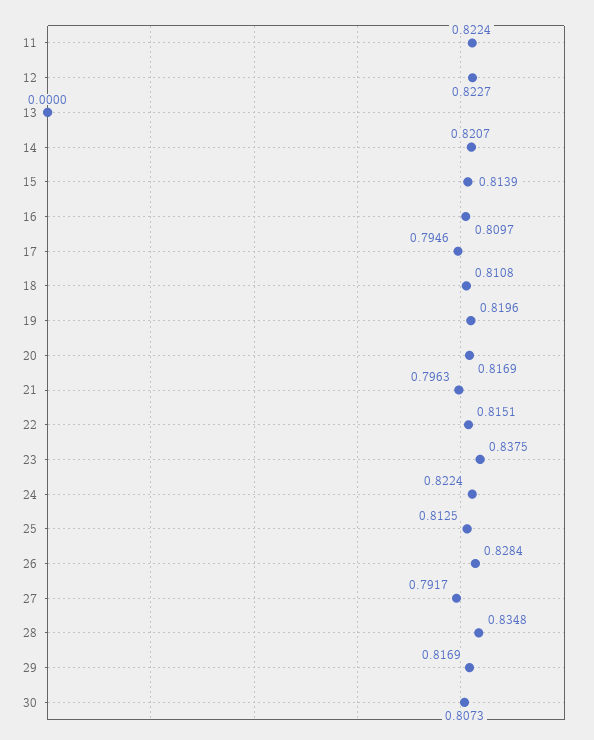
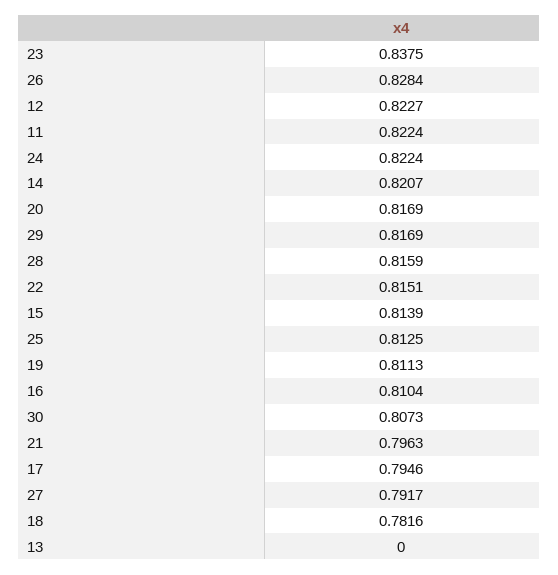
  {
    "11": 0.8224,
    "12": 0.8227,
    "13": 0,
    "14": 0.8207,
    "15": 0.8139,
-   "16": 0.8097,
+   "16": 0.8104,
    "17": 0.7946,
-   "18": 0.8108,
+   "18": 0.7816,
-   "19": 0.8196,
+   "19": 0.8113,
    "20": 0.8169,
    "21": 0.7963,
    "22": 0.8151,
    "23": 0.8375,
    "24": 0.8224,
    "25": 0.8125,
    "26": 0.8284,
    "27": 0.7917,
-   "28": 0.8348,
+   "28": 0.8159,
    "29": 0.8169,
    "30": 0.8073
  }

